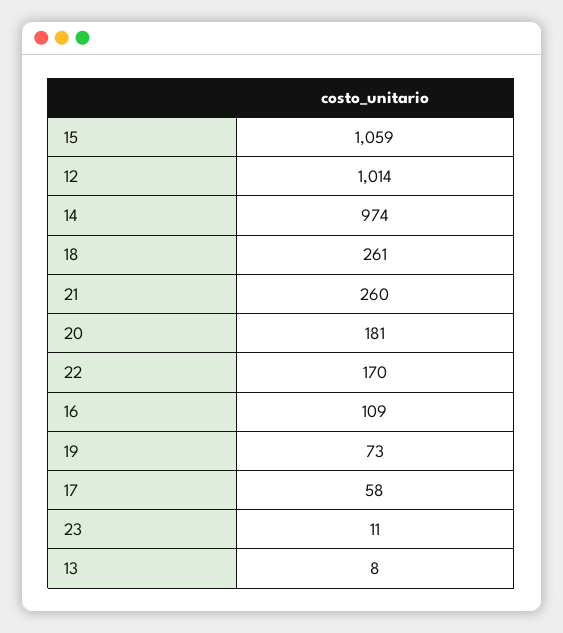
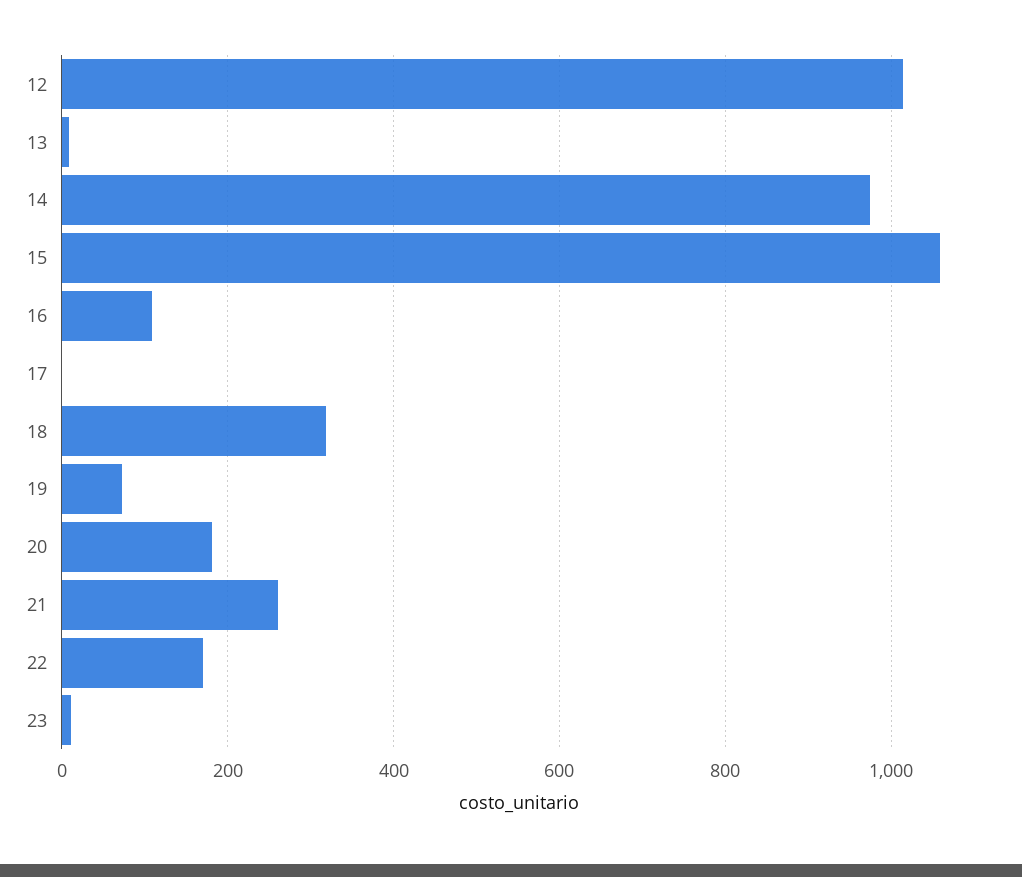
  {
    "15": 1059,
    "12": 1014,
    "14": 974,
-   "18": 261,
+   "18": 320,
    "21": 260,
    "20": 181,
    "22": 170,
    "16": 109,
    "19": 73,
-   "17": 58,
+   "17": 0,
    "23": 11,
    "13": 8
  }

